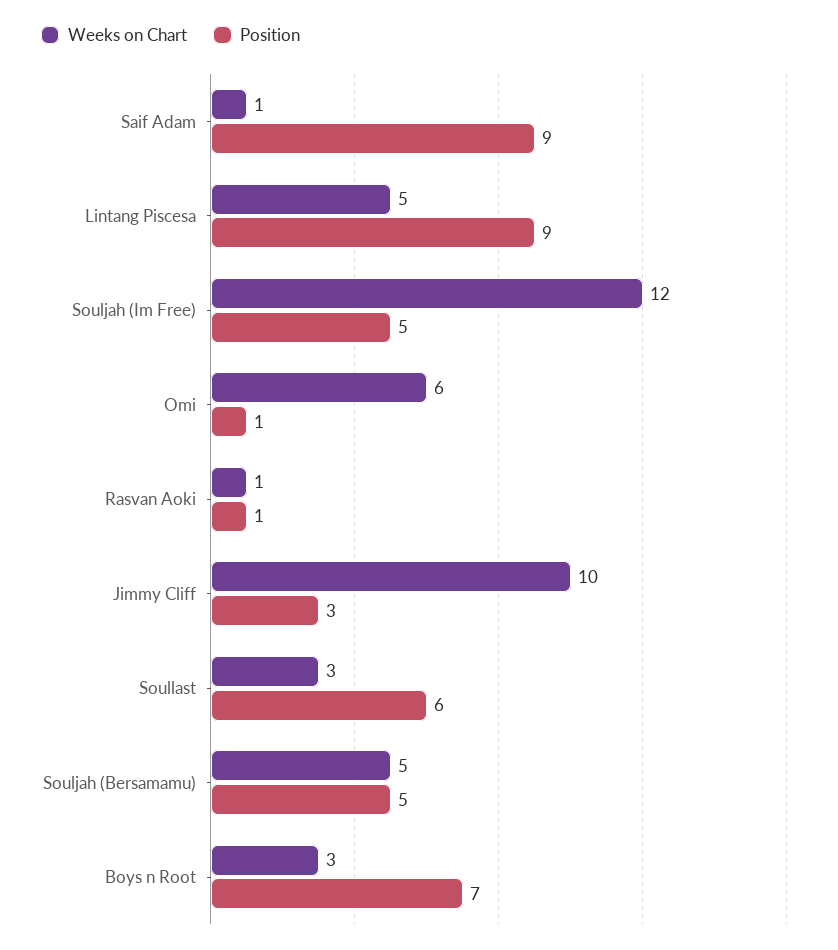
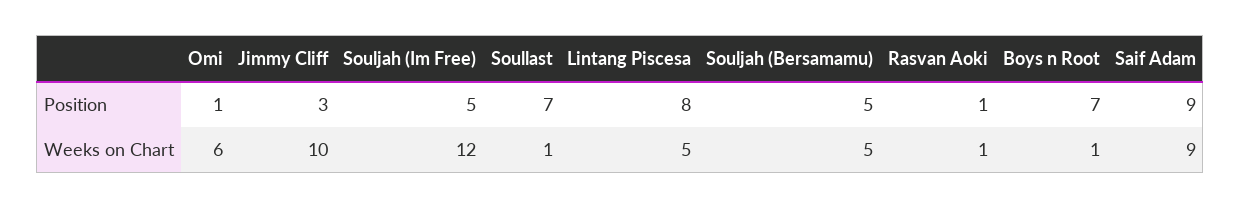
  {
    "Weeks on Chart": {
-     "Saif Adam": 1,
+     "Saif Adam": 9,
      "Lintang Piscesa": 5,
      "Souljah (Im Free)": 12,
      "Omi": 6,
      "Rasvan Aoki": 1,
      "Jimmy Cliff": 10,
-     "Soullast": 3,
+     "Soullast": 1,
      "Souljah (Bersamamu)": 5,
-     "Boys n Root": 3
+     "Boys n Root": 1
    },
    "Position": {
      "Saif Adam": 9,
-     "Lintang Piscesa": 9,
+     "Lintang Piscesa": 8,
      "Souljah (Im Free)": 5,
      "Omi": 1,
      "Rasvan Aoki": 1,
      "Jimmy Cliff": 3,
-     "Soullast": 6,
+     "Soullast": 7,
      "Souljah (Bersamamu)": 5,
      "Boys n Root": 7
    }
  }

